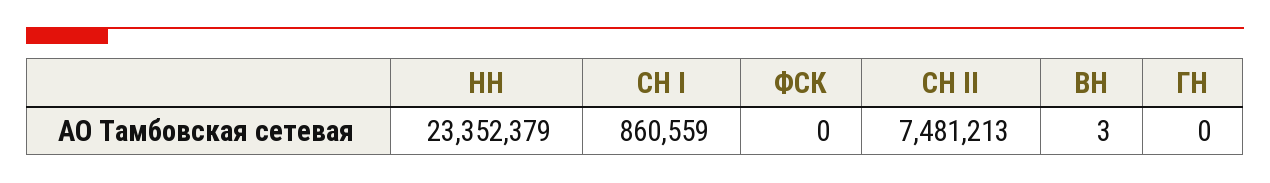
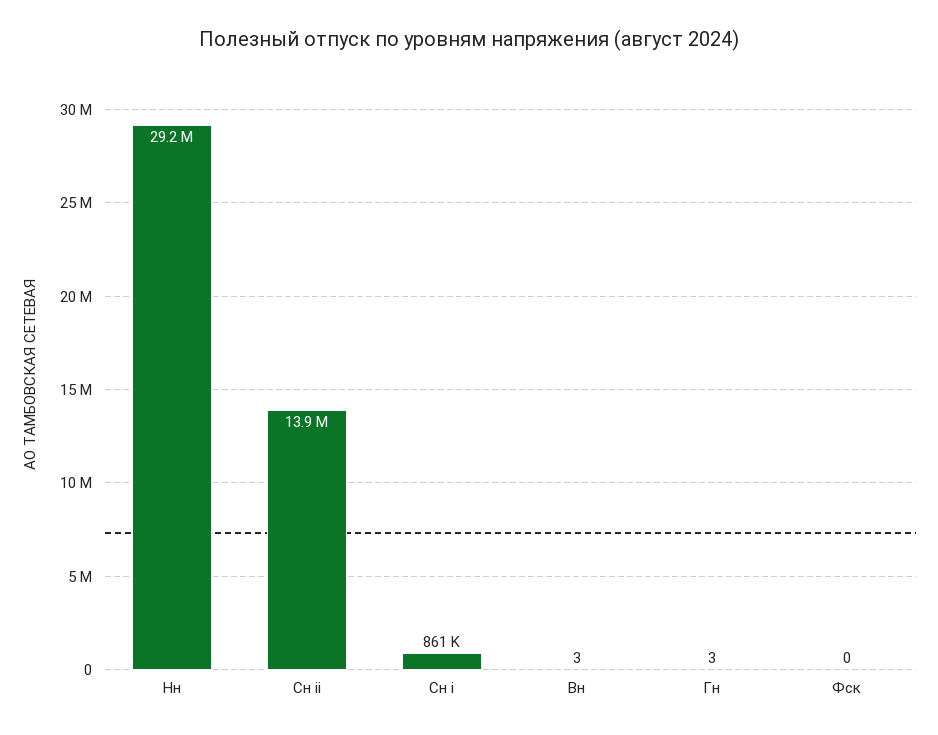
  {
-   "НН": 23352379,
+   "НН": 29200000,
    "СН I": 860559,
    "ФСК": 0,
-   "СН II": 7481213,
+   "СН II": 13900000,
    "ВН": 3,
-   "ГН": 0
+   "ГН": 3
  }

